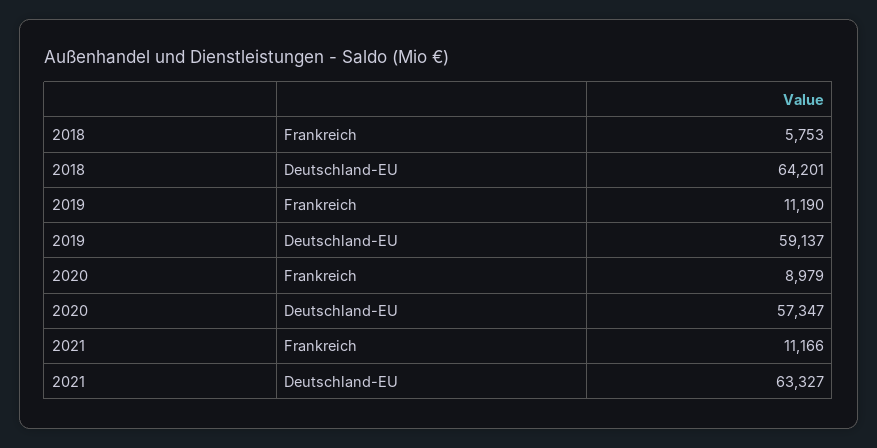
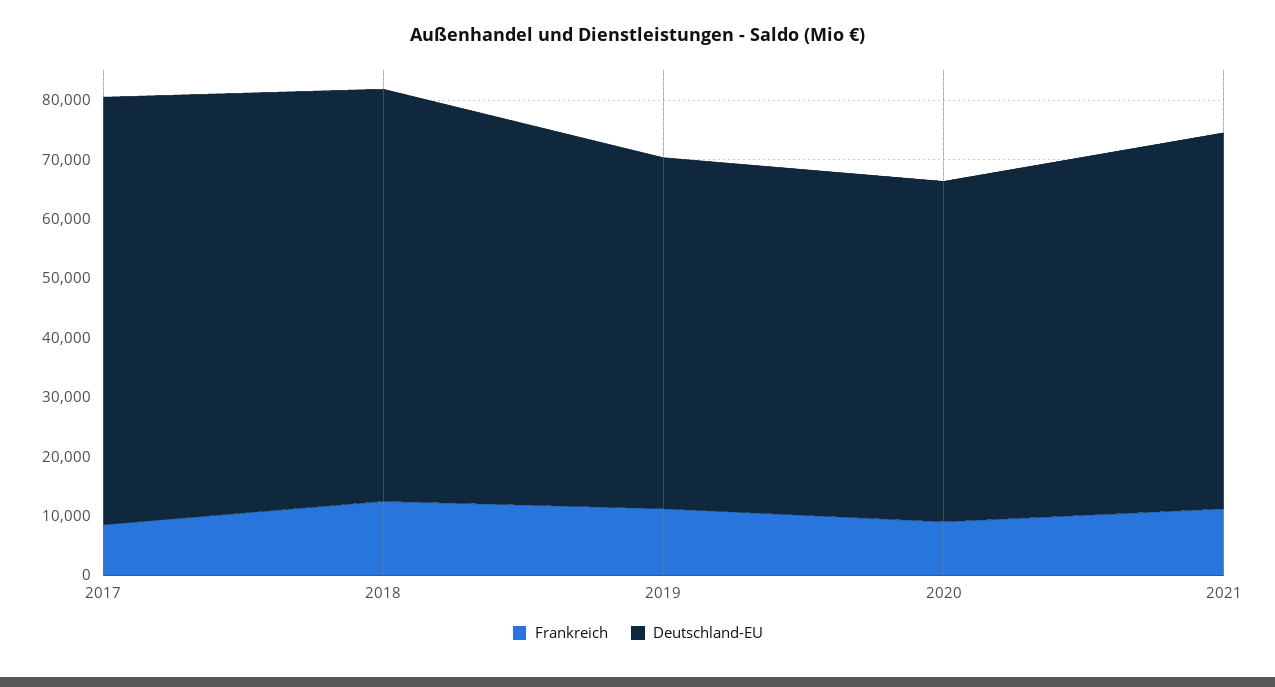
  {
    "Frankreich": {
-     "2018": 5753,
+     "2018": 12000,
      "2019": 11190,
      "2020": 8979,
-     "2021": 11166
+     "2021": 11166,
+     "2017": 8000
    },
    "Deutschland-EU": {
-     "2018": 64201,
+     "2018": 70000,
      "2019": 59137,
      "2020": 57347,
-     "2021": 63327
+     "2021": 63327,
+     "2017": 72000
    }
  }

